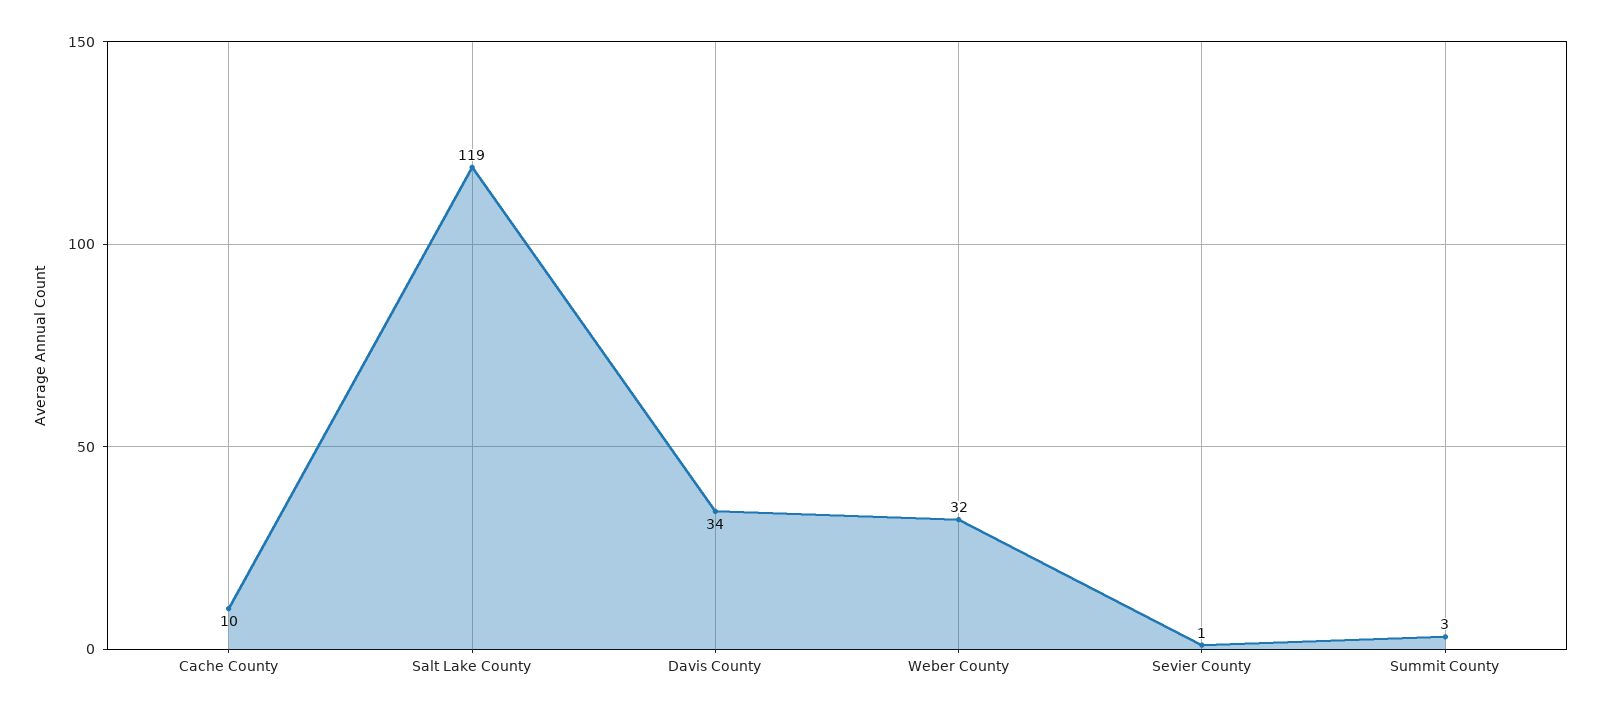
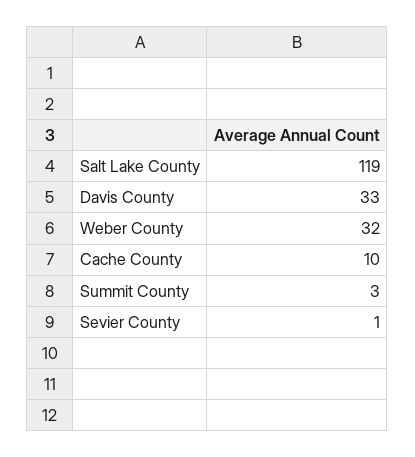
  {
    "Cache County": 10,
    "Salt Lake County": 119,
-   "Davis County": 34,
+   "Davis County": 33,
    "Weber County": 32,
    "Sevier County": 1,
    "Summit County": 3
  }

